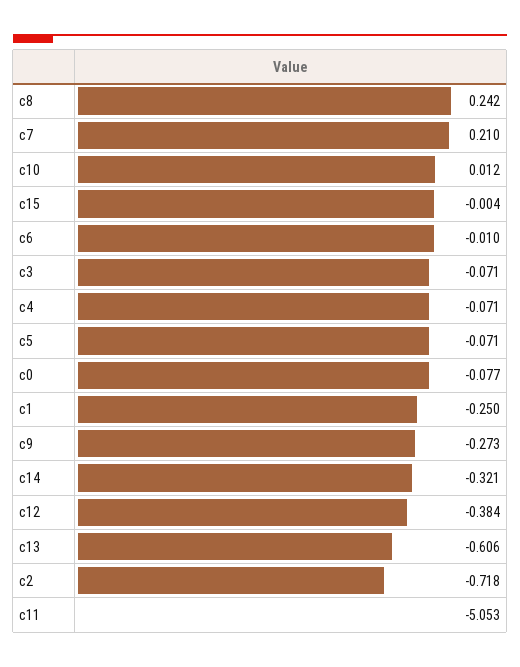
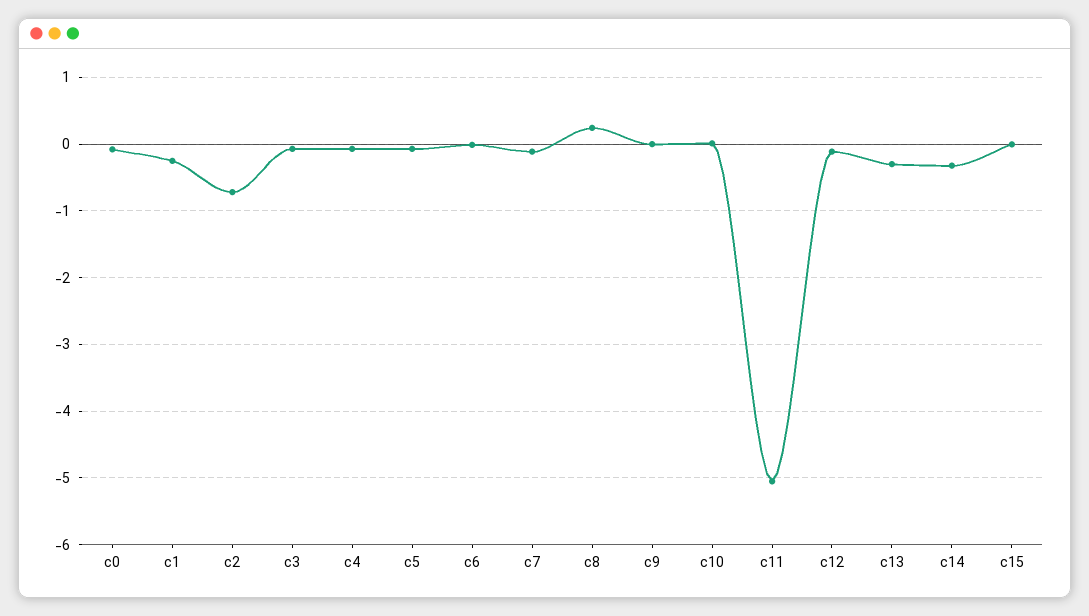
  {
    "c8": 0.242,
-   "c7": 0.21,
+   "c7": -0.1,
    "c10": 0.012,
    "c15": -0.004,
    "c6": -0.01,
    "c3": -0.071,
    "c4": -0.071,
    "c5": -0.071,
    "c0": -0.077,
    "c1": -0.25,
-   "c9": -0.273,
+   "c9": 0,
    "c14": -0.321,
-   "c12": -0.384,
+   "c12": -0.1,
-   "c13": -0.606,
+   "c13": -0.3,
    "c2": -0.718,
    "c11": -5.053
  }

